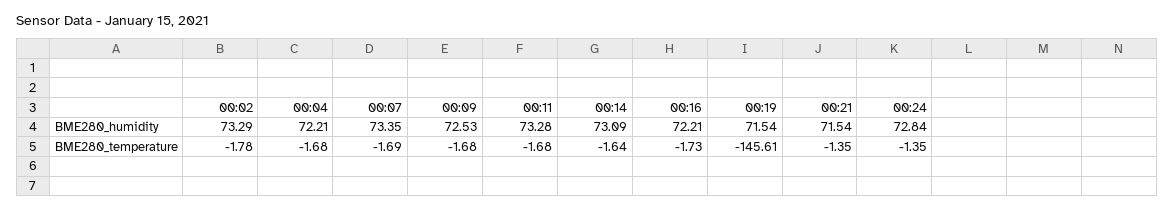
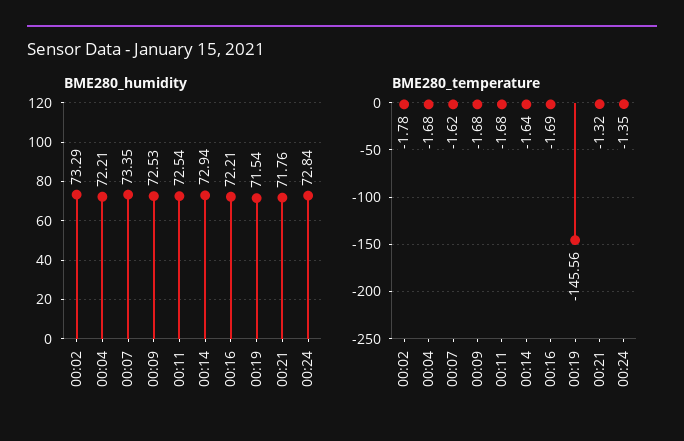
  {
    "BME280_humidity": {
      "00:02": 73.29,
      "00:04": 72.21,
      "00:07": 73.35,
      "00:09": 72.53,
-     "00:11": 73.28,
+     "00:11": 72.54,
-     "00:14": 73.09,
+     "00:14": 72.94,
      "00:16": 72.21,
      "00:19": 71.54,
-     "00:21": 71.54,
+     "00:21": 71.76,
      "00:24": 72.84
    },
    "BME280_temperature": {
      "00:02": -1.78,
      "00:04": -1.68,
-     "00:07": -1.69,
+     "00:07": -1.62,
      "00:09": -1.68,
      "00:11": -1.68,
      "00:14": -1.64,
-     "00:16": -1.73,
+     "00:16": -1.69,
-     "00:19": -145.61,
+     "00:19": -145.56,
-     "00:21": -1.35,
+     "00:21": -1.32,
      "00:24": -1.35
    }
  }

